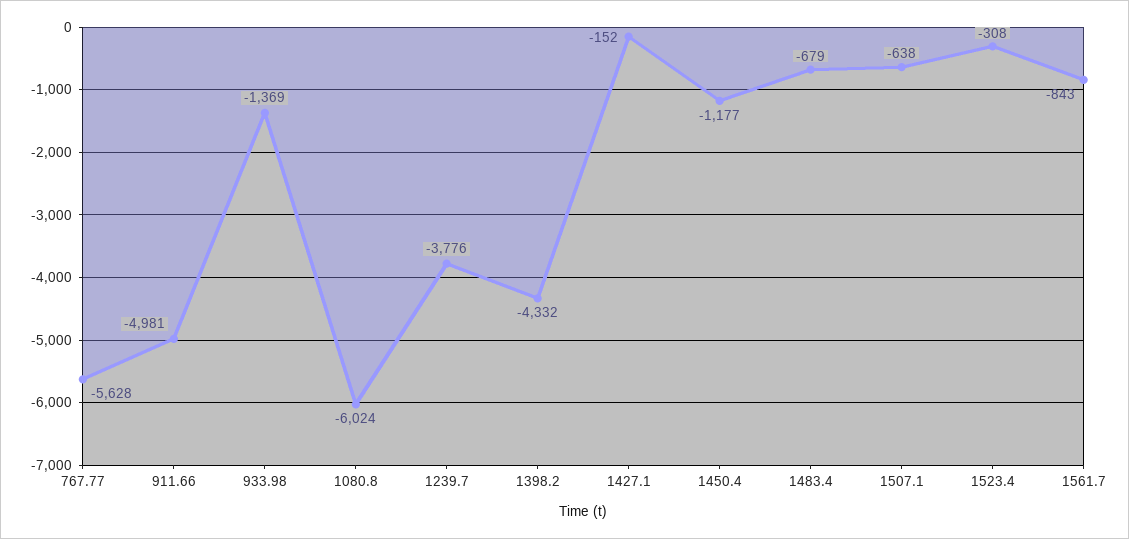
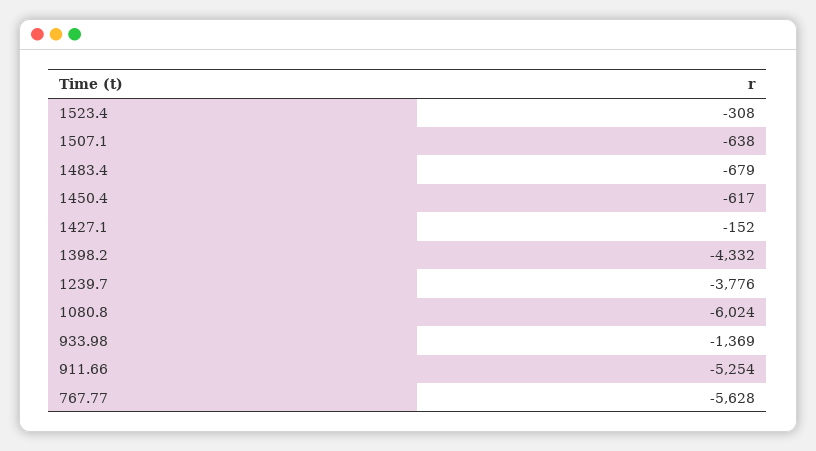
  {
    "767.77": -5628,
-   "911.66": -4981,
+   "911.66": -5254,
    "933.98": -1369,
    "1080.8": -6024,
    "1239.7": -3776,
    "1398.2": -4332,
    "1427.1": -152,
-   "1450.4": -1177,
+   "1450.4": -617,
    "1483.4": -679,
    "1507.1": -638,
-   "1523.4": -308,
+   "1523.4": -308
-   "1561.7": -843
  }

